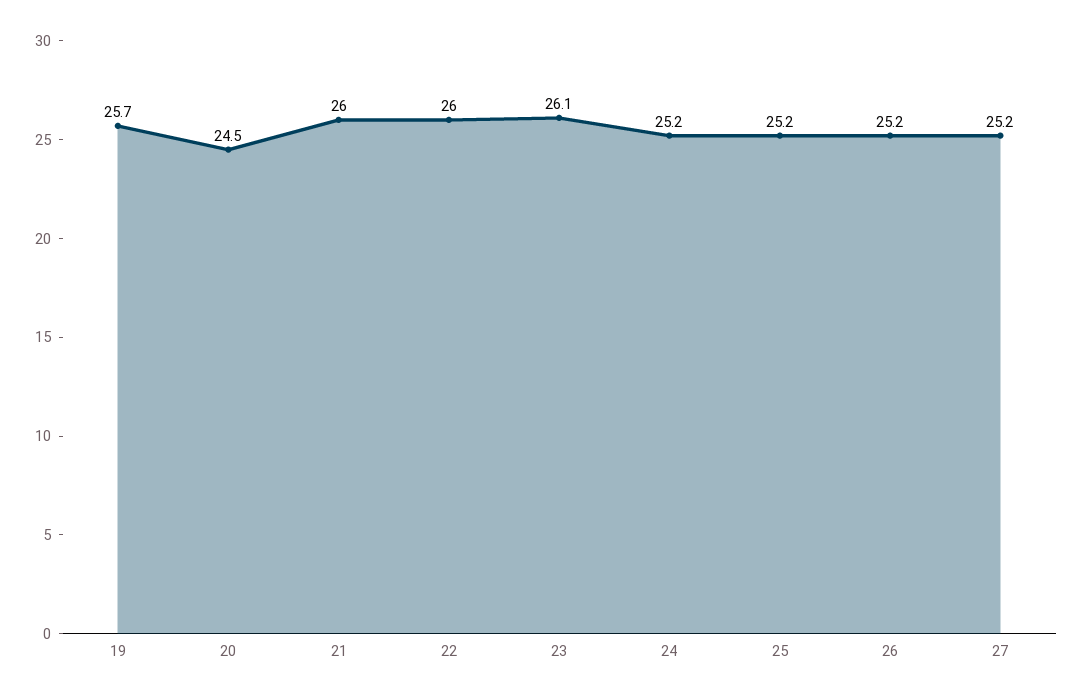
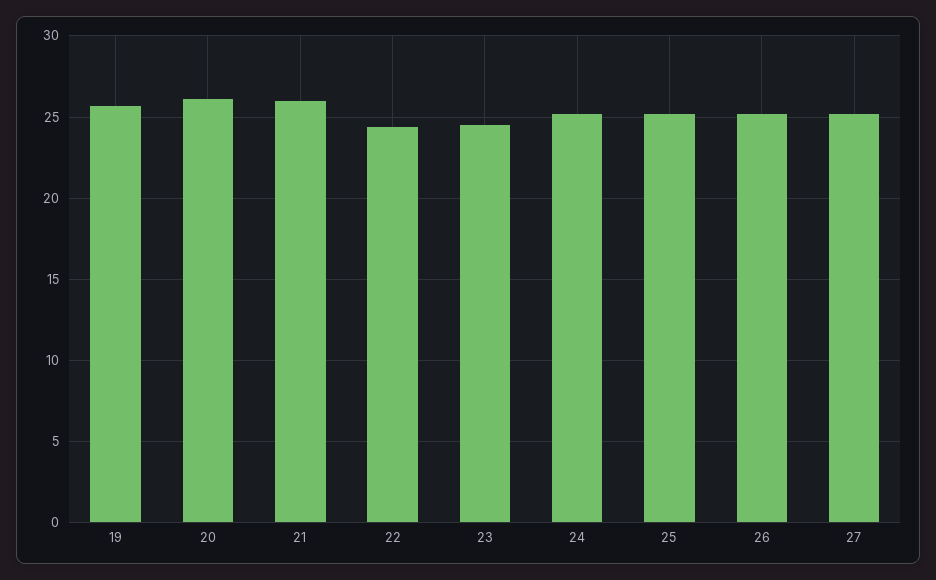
  {
    "19": 25.7,
-   "20": 24.5,
+   "20": 26,
    "21": 26,
-   "22": 26,
+   "22": 24.5,
-   "23": 26.1,
+   "23": 24.5,
    "24": 25.2,
    "25": 25.2,
    "26": 25.2,
    "27": 25.2
  }

